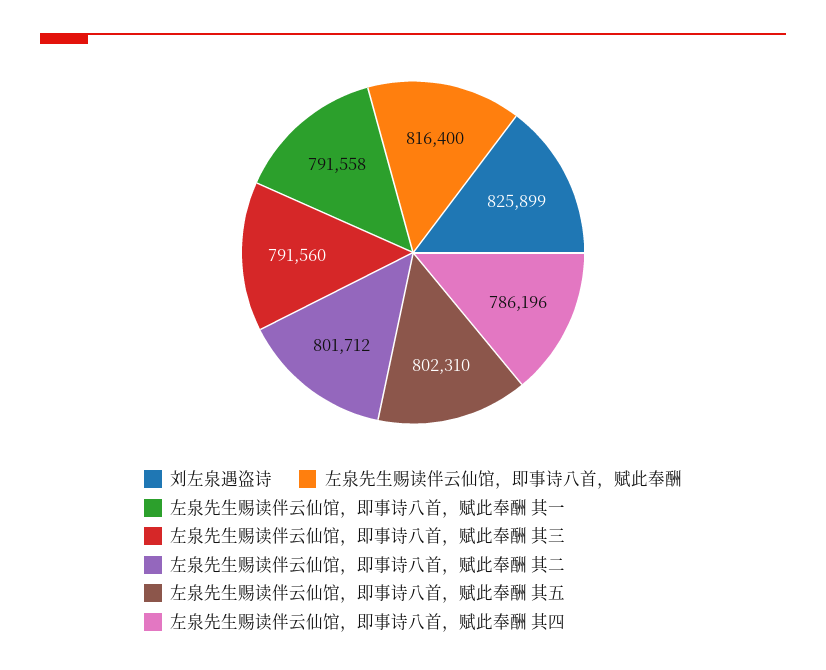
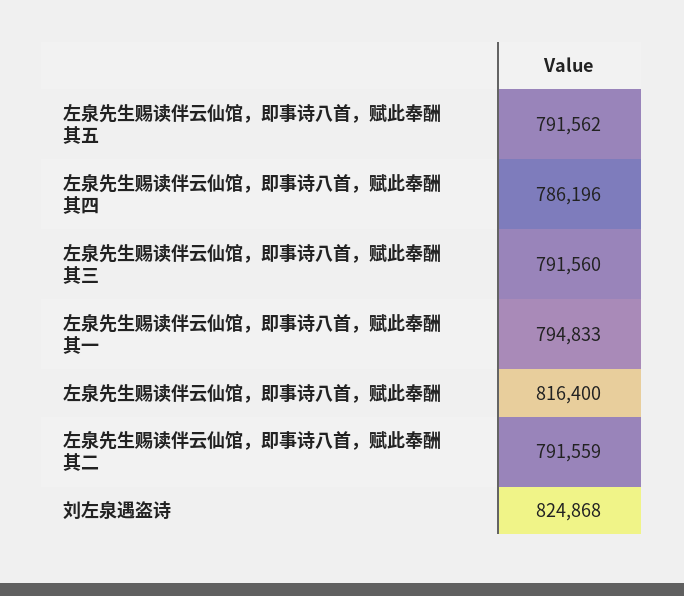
  {
-   "刘左泉遇盗诗": 825899,
+   "刘左泉遇盗诗": 824868,
    "左泉先生赐读伴云仙馆，即事诗八首，赋此奉酬": 816400,
-   "左泉先生赐读伴云仙馆，即事诗八首，赋此奉酬 其一": 791558,
+   "左泉先生赐读伴云仙馆，即事诗八首，赋此奉酬 其一": 794833,
    "左泉先生赐读伴云仙馆，即事诗八首，赋此奉酬 其三": 791560,
-   "左泉先生赐读伴云仙馆，即事诗八首，赋此奉酬 其二": 801712,
+   "左泉先生赐读伴云仙馆，即事诗八首，赋此奉酬 其二": 791559,
-   "左泉先生赐读伴云仙馆，即事诗八首，赋此奉酬 其五": 802310,
+   "左泉先生赐读伴云仙馆，即事诗八首，赋此奉酬 其五": 791562,
    "左泉先生赐读伴云仙馆，即事诗八首，赋此奉酬 其四": 786196
  }

